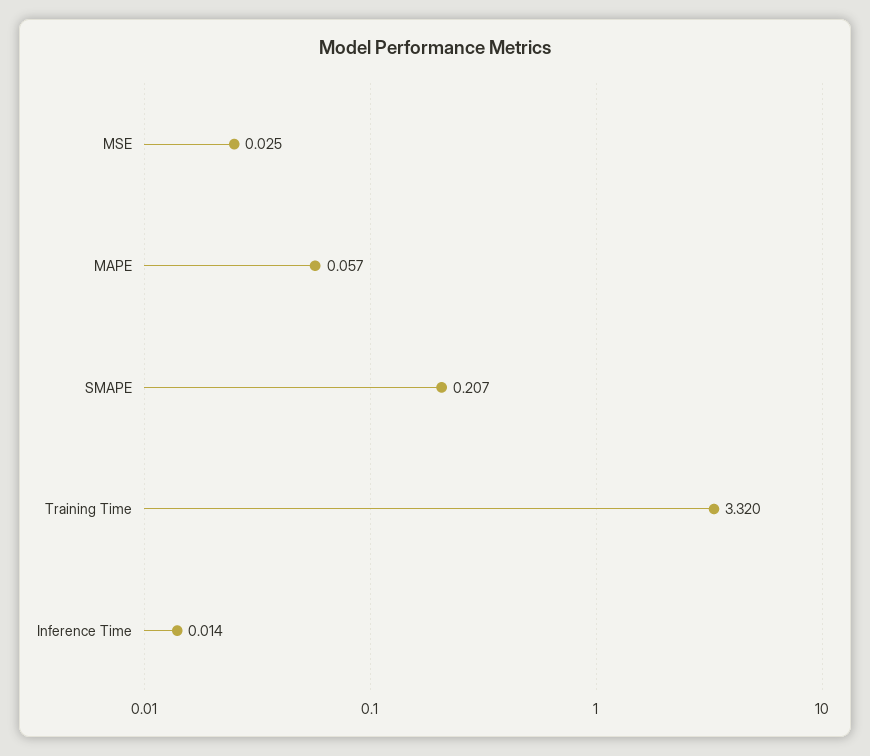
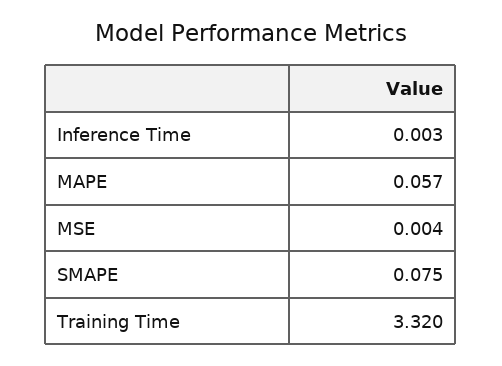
  {
-   "MSE": 0.025,
+   "MSE": 0.004,
    "MAPE": 0.057,
-   "SMAPE": 0.207,
+   "SMAPE": 0.075,
    "Training Time": 3.32,
-   "Inference Time": 0.014
+   "Inference Time": 0.003
  }

